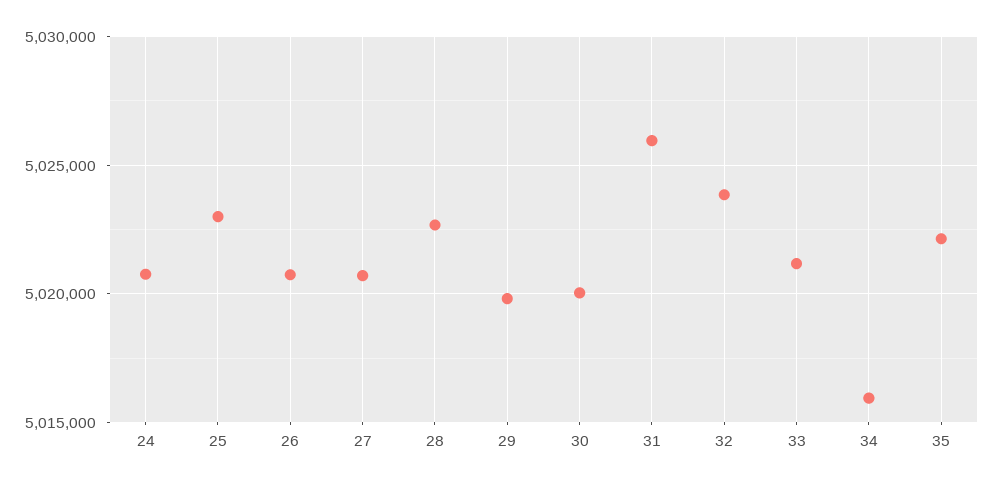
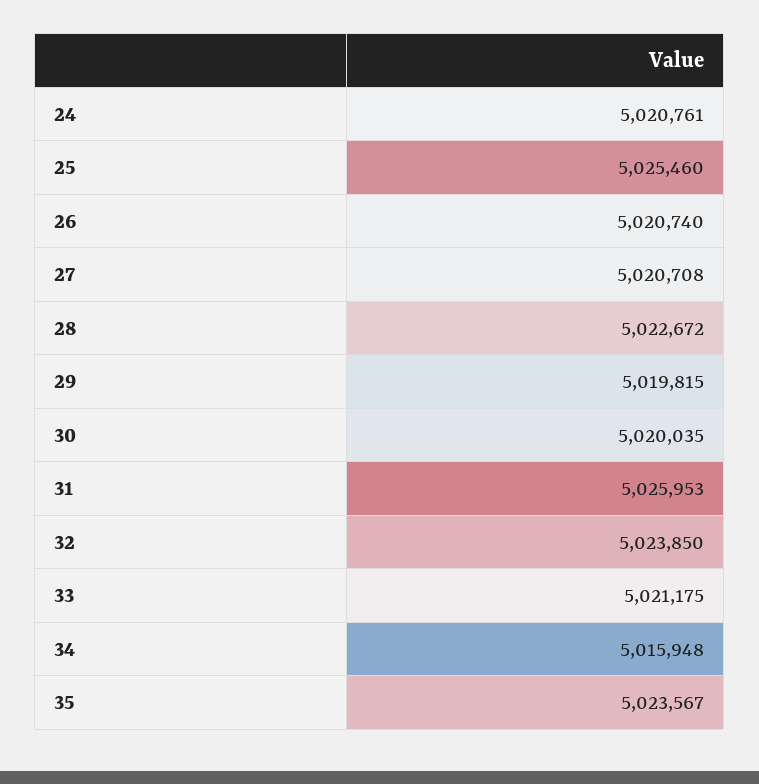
  {
    "24": 5020761,
-   "25": 5023000,
+   "25": 5025460,
    "26": 5020740,
    "27": 5020708,
    "28": 5022672,
    "29": 5019815,
    "30": 5020035,
    "31": 5025953,
    "32": 5023850,
    "33": 5021175,
    "34": 5015948,
-   "35": 5022000
+   "35": 5023567
  }

